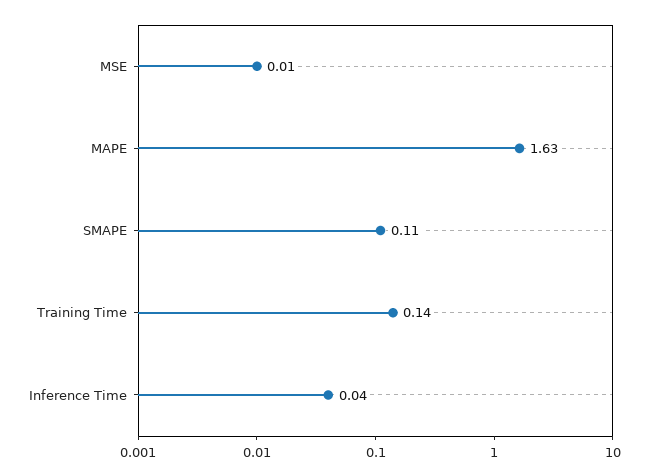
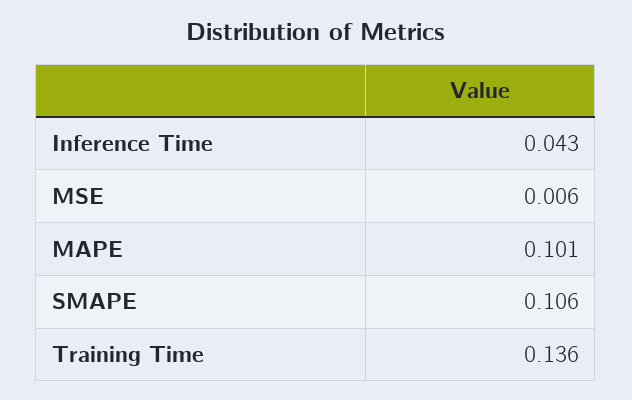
  {
    "MSE": 0.006,
-   "MAPE": 1.63,
+   "MAPE": 0.101,
    "SMAPE": 0.106,
    "Training Time": 0.136,
    "Inference Time": 0.043
  }

